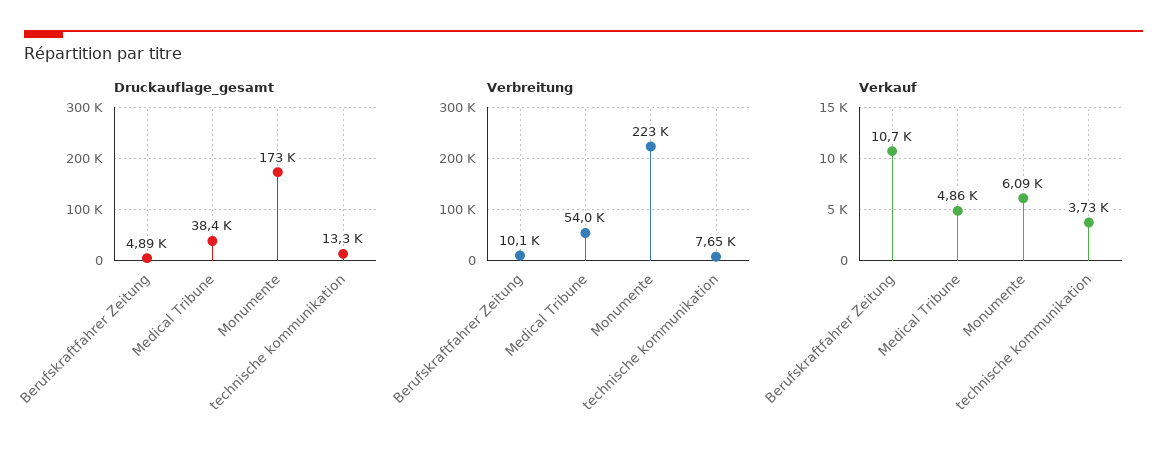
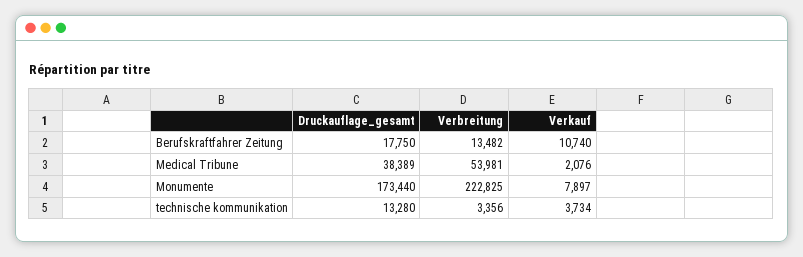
  {
    "Druckauflage_gesamt": {
-     "Berufskraftfahrer Zeitung": 4890,
+     "Berufskraftfahrer Zeitung": 17750,
      "Medical Tribune": 38389,
      "Monumente": 173440,
      "technische kommunikation": 13280
    },
    "Verbreitung": {
-     "Berufskraftfahrer Zeitung": 10100,
+     "Berufskraftfahrer Zeitung": 13482,
      "Medical Tribune": 53981,
      "Monumente": 222825,
-     "technische kommunikation": 7650
+     "technische kommunikation": 3356
    },
    "Verkauf": {
      "Berufskraftfahrer Zeitung": 10740,
-     "Medical Tribune": 4860,
+     "Medical Tribune": 2076,
-     "Monumente": 6090,
+     "Monumente": 7897,
      "technische kommunikation": 3734
    }
  }

